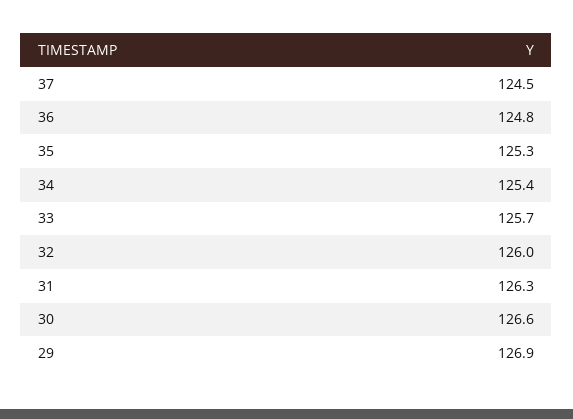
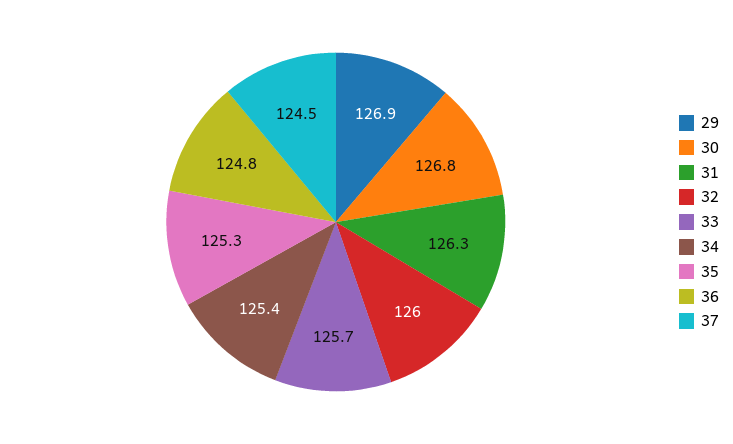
  {
    "37": 124.5,
    "36": 124.8,
    "35": 125.3,
    "34": 125.4,
    "33": 125.7,
    "32": 126,
    "31": 126.3,
-   "30": 126.6,
+   "30": 126.8,
    "29": 126.9
  }

